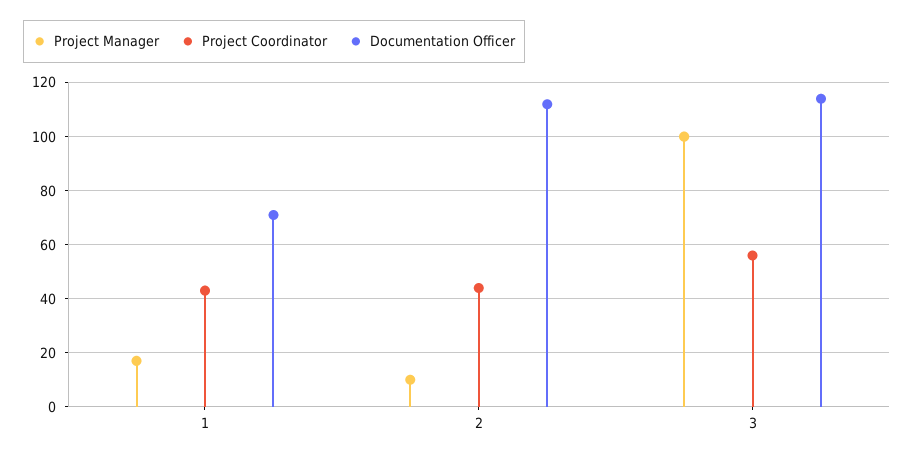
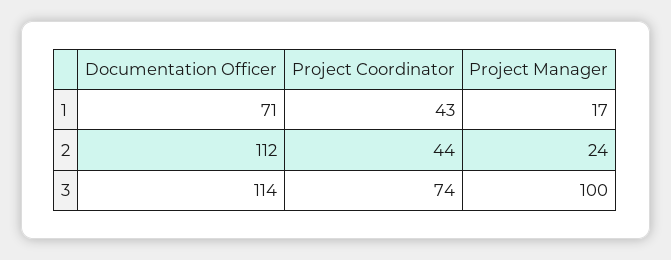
  {
    "Project Manager": {
      "1": 17,
-     "2": 10,
+     "2": 24,
      "3": 100
    },
    "Project Coordinator": {
      "1": 43,
      "2": 44,
-     "3": 55
+     "3": 74
    },
    "Documentation Officer": {
      "1": 71,
      "2": 112,
      "3": 114
    }
  }

